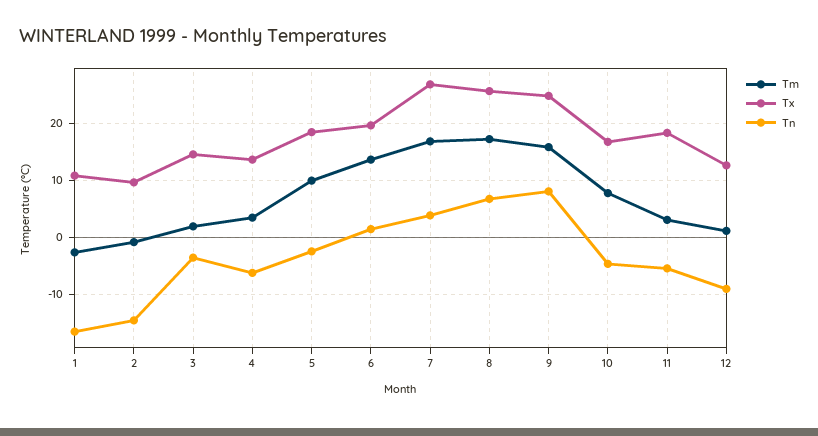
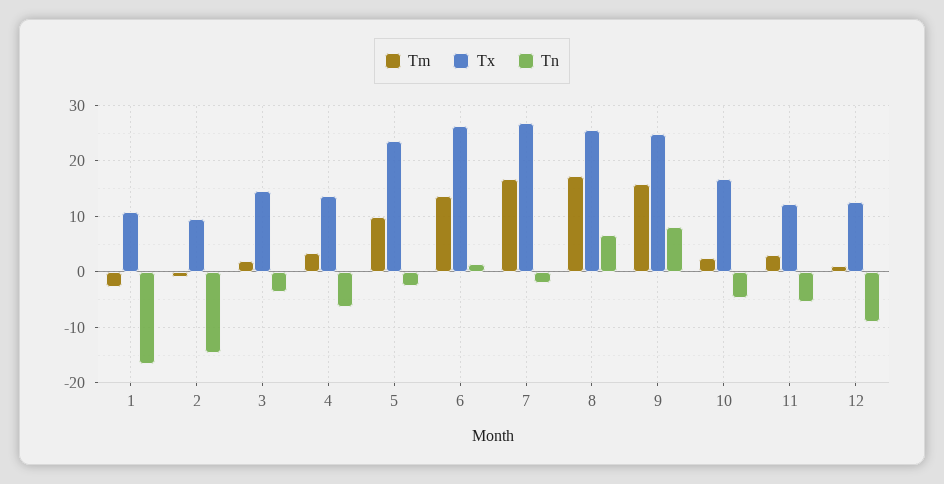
  {
    "Tm": {
      "1": -2,
      "2": 0,
      "3": 2,
      "4": 4,
      "5": 10,
      "6": 14,
      "7": 16,
      "8": 18,
      "9": 16,
-     "10": 8,
+     "10": 2,
      "11": 4,
      "12": 2
    },
    "Tx": {
      "1": 10,
      "2": 10,
      "3": 14,
      "4": 14,
-     "5": 18,
+     "5": 24,
-     "6": 20,
+     "6": 26,
      "7": 26,
      "8": 26,
      "9": 24,
      "10": 16,
-     "11": 18,
+     "11": 12,
      "12": 12
    },
    "Tn": {
      "1": -16,
      "2": -14,
      "3": -4,
      "4": -6,
      "5": -2,
      "6": 2,
-     "7": 4,
+     "7": -2,
      "8": 6,
      "9": 8,
      "10": -4,
      "11": -6,
      "12": -10
    }
  }

